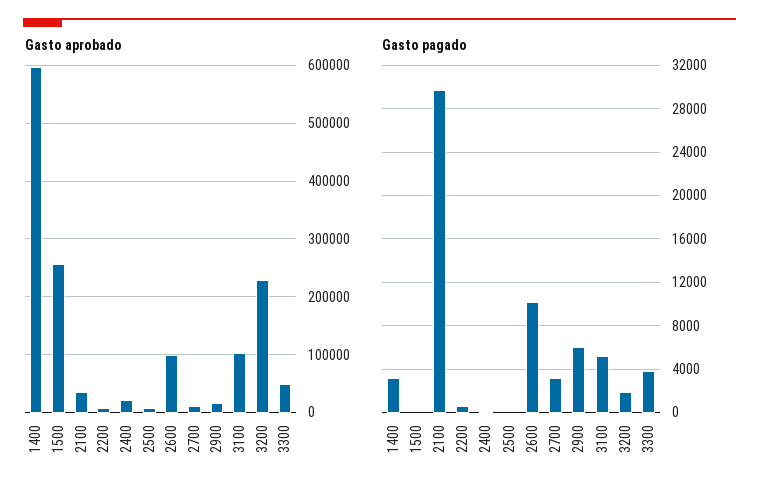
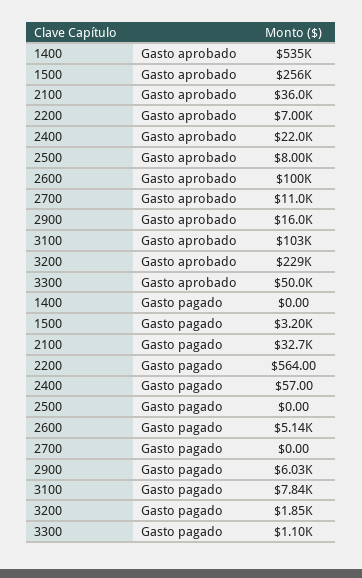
  {
    "Gasto aprobado": {
-     "1400": 600000,
+     "1400": 535000,
      "1500": 256000,
      "2100": 36000,
      "2200": 7000,
      "2400": 22000,
      "2500": 8000,
      "2600": 100000,
      "2700": 11000,
      "2900": 16000,
      "3100": 103000,
      "3200": 229000,
      "3300": 50000
    },
    "Gasto pagado": {
-     "1400": 3000,
+     "1400": 0,
-     "1500": 0,
+     "1500": 3200,
-     "2100": 30000,
+     "2100": 32700,
      "2200": 564,
      "2400": 57,
      "2500": 0,
-     "2600": 10000,
+     "2600": 5140,
-     "2700": 3000,
+     "2700": 0,
      "2900": 6030,
-     "3100": 5000,
+     "3100": 7840,
      "3200": 1850,
-     "3300": 4000
+     "3300": 1100
    }
  }

